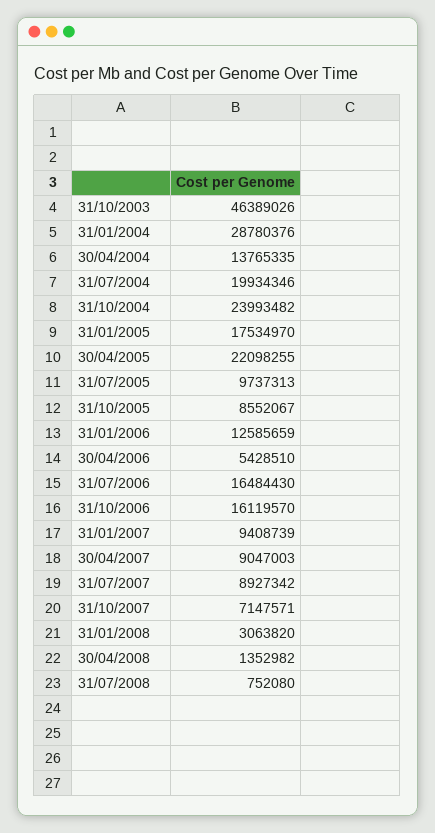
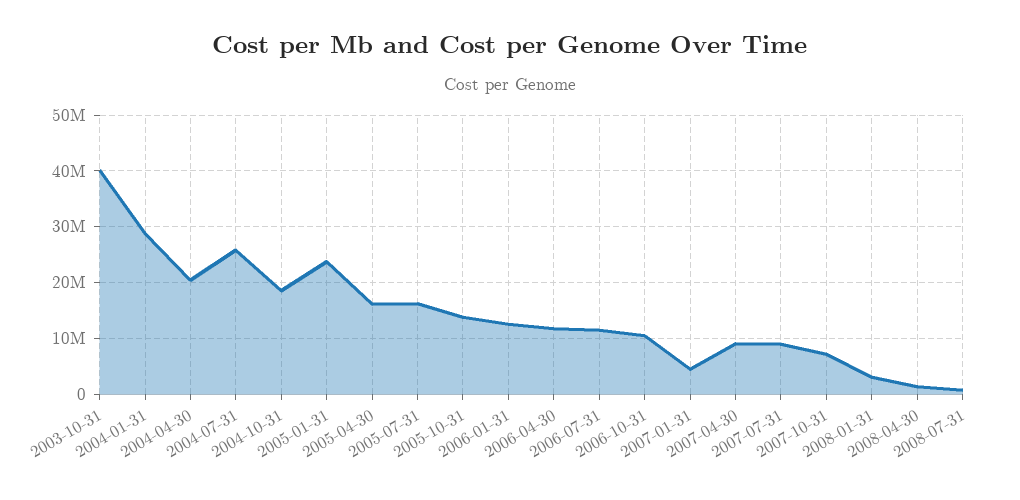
  {
-   "31/10/2003": 46389026,
+   "31/10/2003": 40000000,
    "31/01/2004": 28780376,
-   "30/04/2004": 13765335,
+   "30/04/2004": 20000000,
-   "31/07/2004": 19934346,
+   "31/07/2004": 26000000,
-   "31/10/2004": 23993482,
+   "31/10/2004": 18000000,
-   "31/01/2005": 17534970,
+   "31/01/2005": 24000000,
-   "30/04/2005": 22098255,
+   "30/04/2005": 16000000,
-   "31/07/2005": 9737313,
+   "31/07/2005": 16000000,
-   "31/10/2005": 8552067,
+   "31/10/2005": 14000000,
    "31/01/2006": 12585659,
-   "30/04/2006": 5428510,
+   "30/04/2006": 12000000,
-   "31/07/2006": 16484430,
+   "31/07/2006": 12000000,
-   "31/10/2006": 16119570,
+   "31/10/2006": 10000000,
-   "31/01/2007": 9408739,
+   "31/01/2007": 4000000,
    "30/04/2007": 9047003,
    "31/07/2007": 8927342,
    "31/10/2007": 7147571,
    "31/01/2008": 3063820,
    "30/04/2008": 1352982,
    "31/07/2008": 752080
  }

